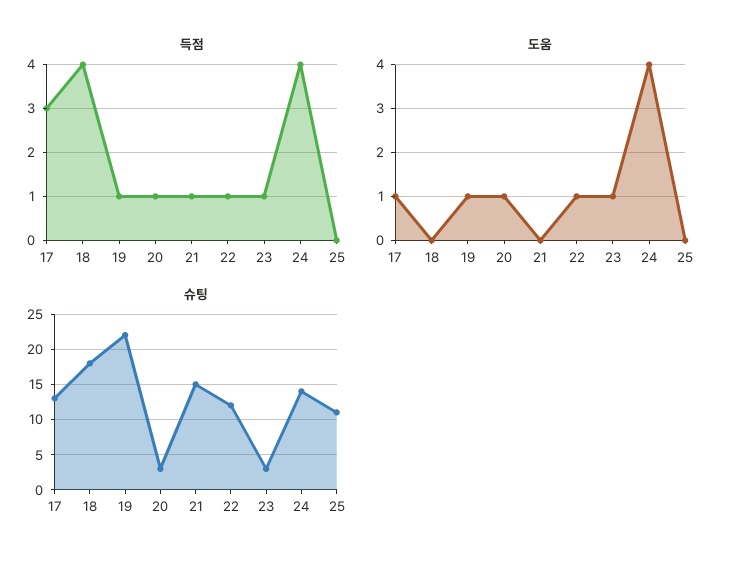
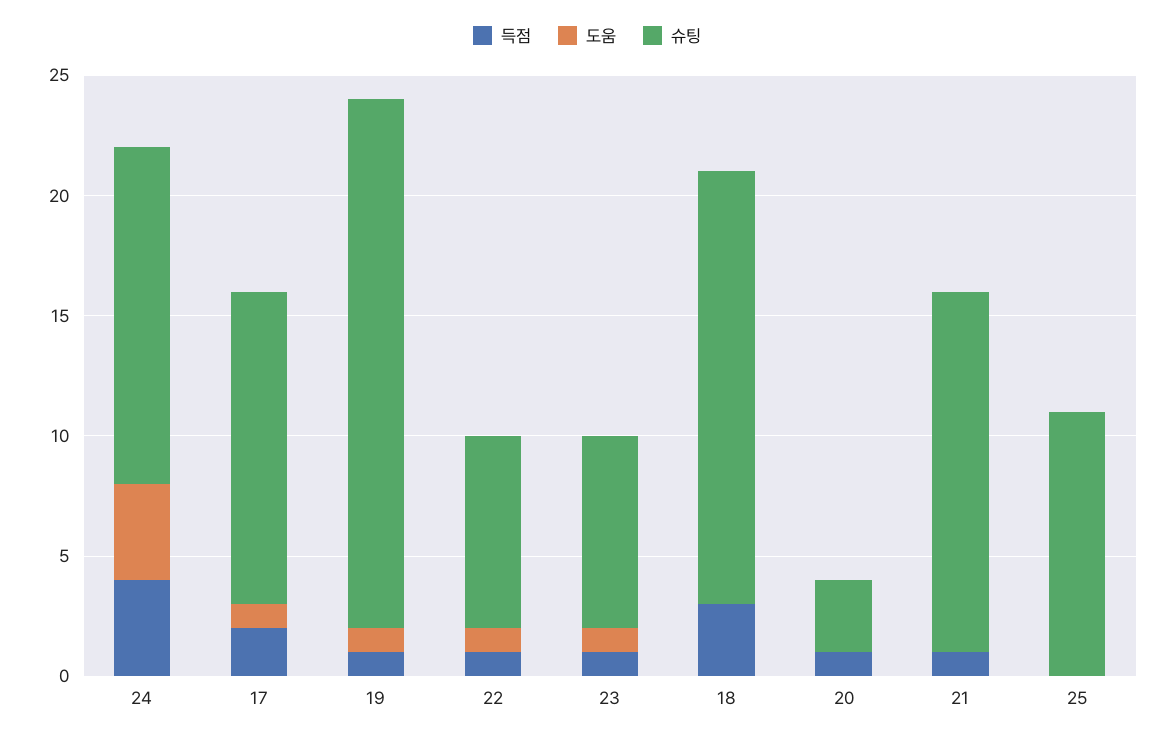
  {
    "득점": {
-     "17": 3,
+     "17": 2,
-     "18": 4,
+     "18": 3,
      "19": 1,
      "20": 1,
      "21": 1,
      "22": 1,
      "23": 1,
      "24": 4,
      "25": 0
    },
    "도움": {
      "17": 1,
      "18": 0,
      "19": 1,
-     "20": 1,
+     "20": 0,
      "21": 0,
      "22": 1,
      "23": 1,
      "24": 4,
      "25": 0
    },
    "슈팅": {
      "17": 13,
      "18": 18,
      "19": 22,
      "20": 3,
      "21": 15,
-     "22": 12,
+     "22": 8,
-     "23": 3,
+     "23": 8,
      "24": 14,
      "25": 11
    }
  }

